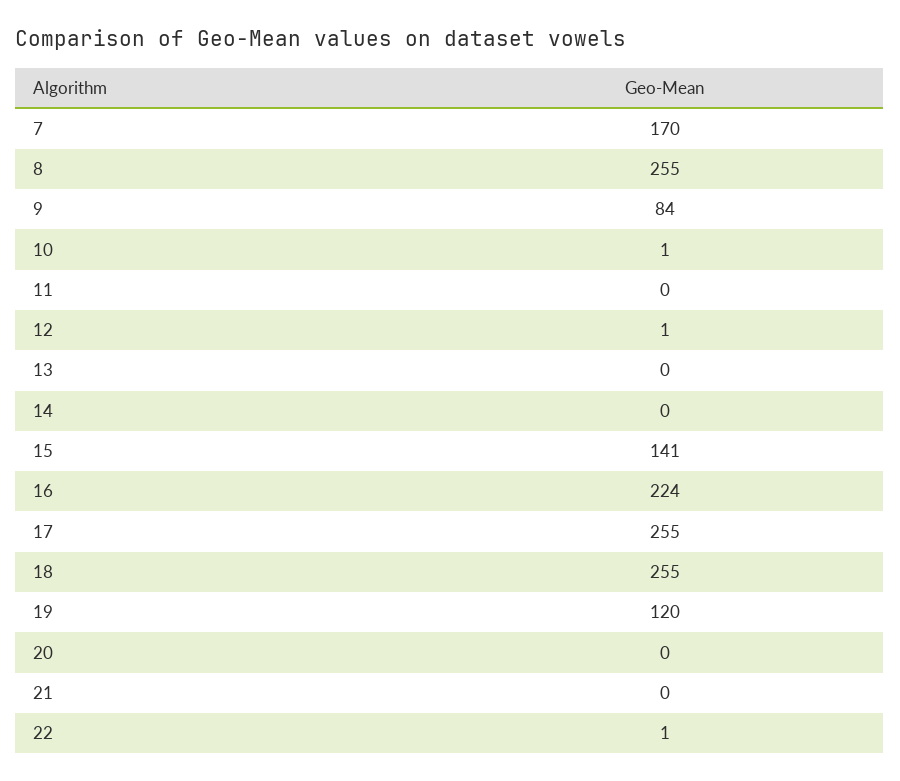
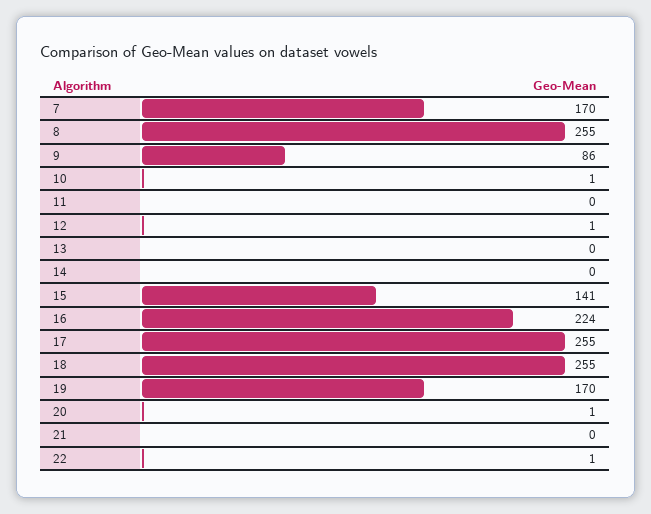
  {
    "7": 170,
    "8": 255,
-   "9": 84,
+   "9": 86,
    "10": 1,
    "11": 0,
    "12": 1,
    "13": 0,
    "14": 0,
    "15": 141,
    "16": 224,
    "17": 255,
    "18": 255,
-   "19": 120,
+   "19": 170,
-   "20": 0,
+   "20": 1,
    "21": 0,
    "22": 1
  }

